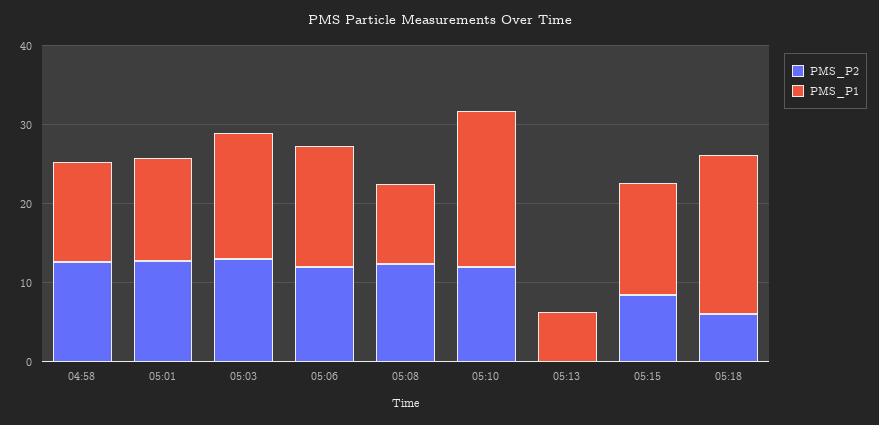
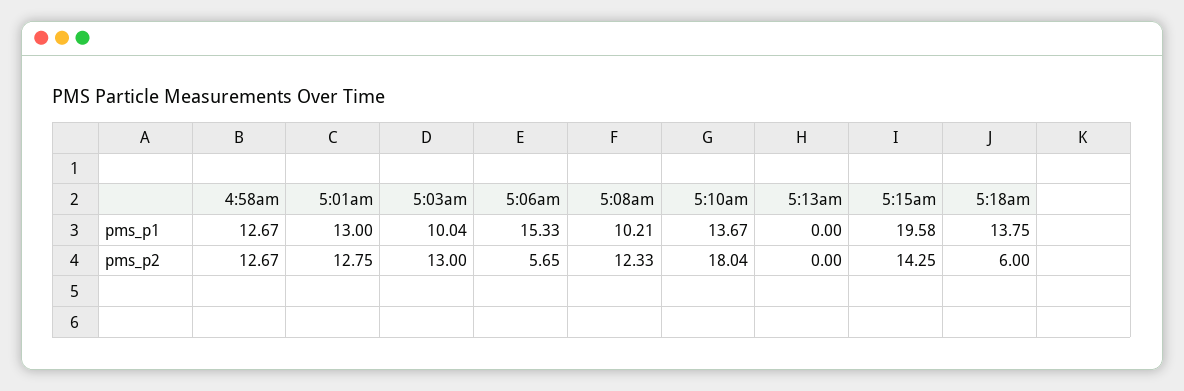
  {
    "PMS_P2": {
      "04:58": 12.67,
      "05:01": 12.75,
      "05:03": 13,
-     "05:06": 12,
+     "05:06": 5.65,
      "05:08": 12.33,
-     "05:10": 12,
+     "05:10": 18.04,
      "05:13": 0,
-     "05:15": 8,
+     "05:15": 14.25,
      "05:18": 6
    },
    "PMS_P1": {
      "04:58": 12.67,
      "05:01": 13,
-     "05:03": 16,
+     "05:03": 10.04,
      "05:06": 15.33,
      "05:08": 10.21,
-     "05:10": 20,
+     "05:10": 13.67,
-     "05:13": 6,
+     "05:13": 0,
-     "05:15": 14,
+     "05:15": 19.58,
-     "05:18": 20
+     "05:18": 13.75
    }
  }

